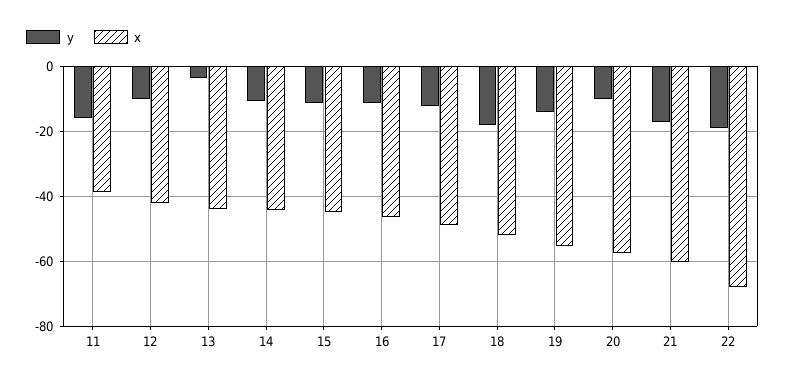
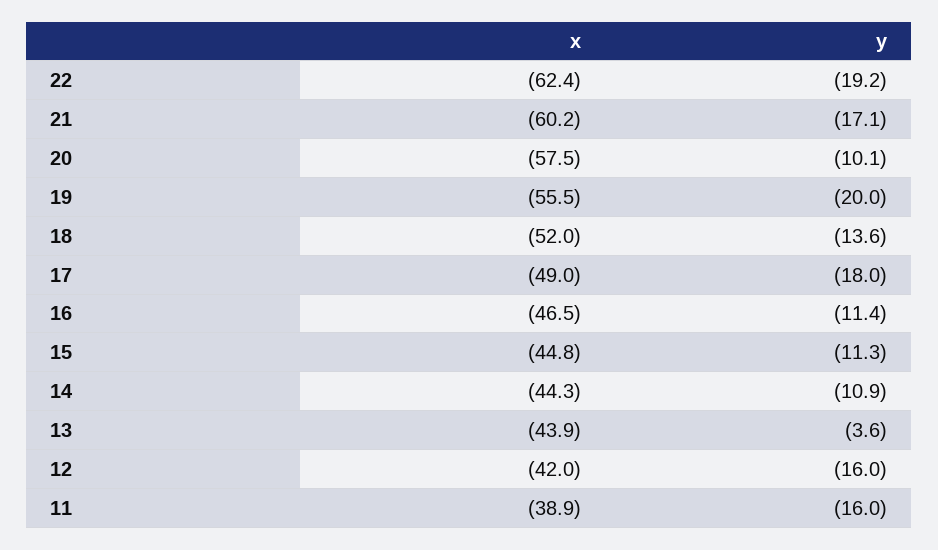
  {
    "y": {
      "11": -16,
-     "12": -10,
+     "12": -16,
      "13": -3.6,
      "14": -10.9,
      "15": -11.3,
      "16": -11.4,
-     "17": -12,
+     "17": -18,
-     "18": -18,
+     "18": -13.6,
-     "19": -14,
+     "19": -20,
      "20": -10.1,
      "21": -17.1,
      "22": -19.2
    },
    "x": {
      "11": -38.9,
      "12": -42,
      "13": -43.9,
      "14": -44.3,
      "15": -44.8,
      "16": -46.5,
      "17": -49,
      "18": -52,
      "19": -55.5,
      "20": -57.5,
      "21": -60.2,
-     "22": -68
+     "22": -62.4
    }
  }

